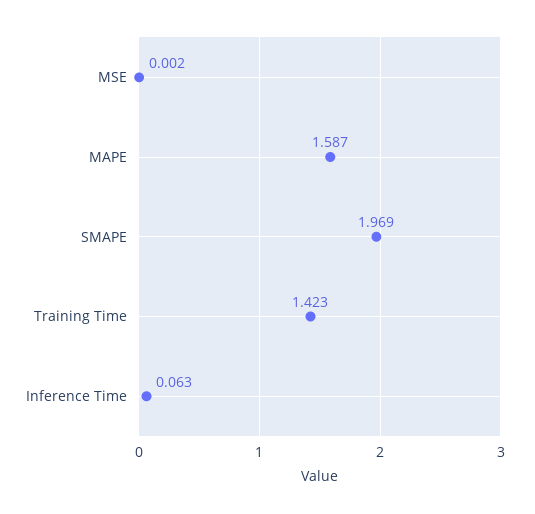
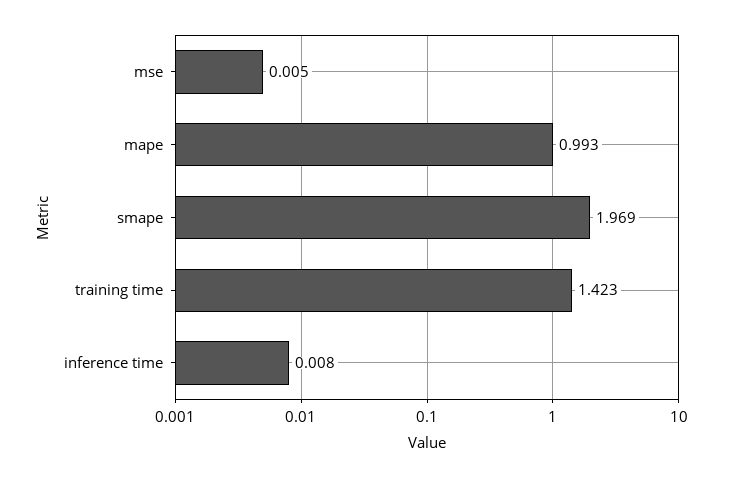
  {
-   "MSE": 0.002,
+   "MSE": 0.005,
-   "MAPE": 1.587,
+   "MAPE": 0.993,
    "SMAPE": 1.969,
    "Training Time": 1.423,
-   "Inference Time": 0.063
+   "Inference Time": 0.008
  }

